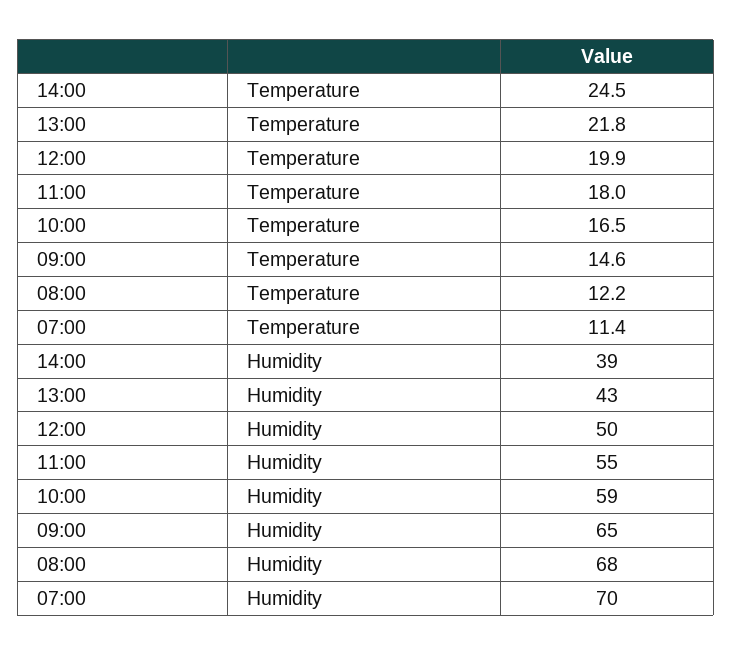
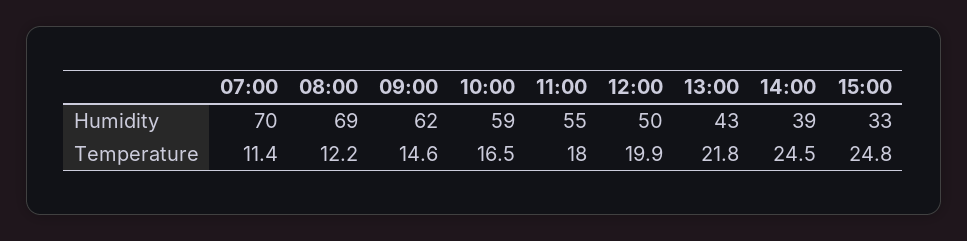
  {
    "14:00": {
      "Temperature": 24.5,
      "Humidity": 39
    },
    "13:00": {
      "Temperature": 21.8,
      "Humidity": 43
    },
    "12:00": {
      "Temperature": 19.9,
      "Humidity": 50
    },
    "11:00": {
      "Temperature": 18,
      "Humidity": 55
    },
    "10:00": {
      "Temperature": 16.5,
      "Humidity": 59
    },
    "09:00": {
      "Temperature": 14.6,
-     "Humidity": 65
+     "Humidity": 62
    },
    "08:00": {
      "Temperature": 12.2,
-     "Humidity": 68
+     "Humidity": 69
    },
    "07:00": {
      "Temperature": 11.4,
      "Humidity": 70
-   }
+   },
+   "15:00": {
+     "Humidity": 33,
+     "Temperature": 24.8
+   }
  }

